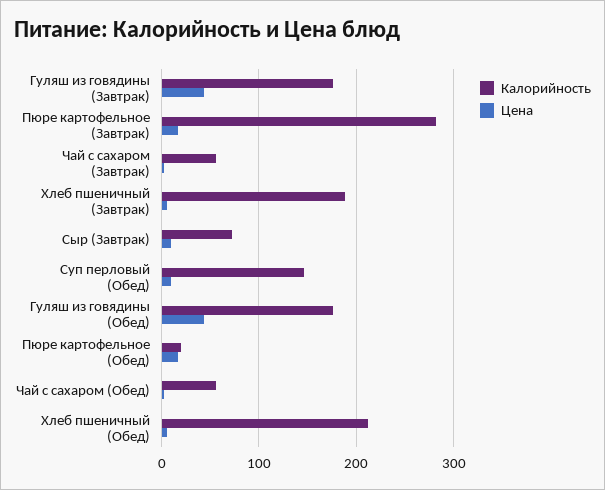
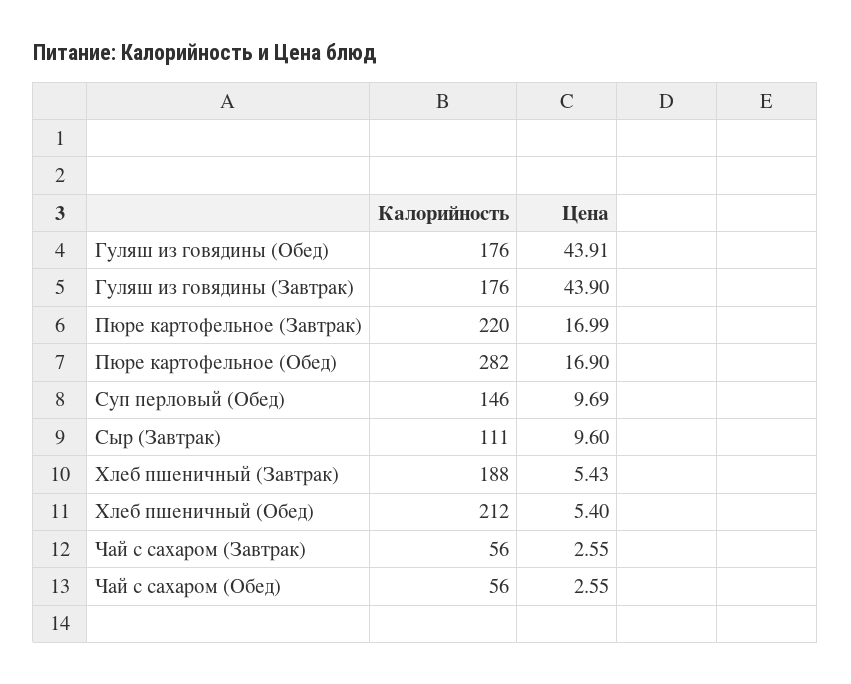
  {
    "Калорийность": {
      "Гуляш из говядины (Завтрак)": 176,
-     "Пюре картофельное (Завтрак)": 280,
+     "Пюре картофельное (Завтрак)": 220,
      "Чай с сахаром (Завтрак)": 56,
      "Хлеб пшеничный (Завтрак)": 188,
-     "Сыр (Завтрак)": 70,
+     "Сыр (Завтрак)": 111,
      "Суп перловый (Обед)": 146,
      "Гуляш из говядины (Обед)": 176,
-     "Пюре картофельное (Обед)": 20,
+     "Пюре картофельное (Обед)": 282,
      "Чай с сахаром (Обед)": 56,
      "Хлеб пшеничный (Обед)": 212
    },
    "Цена": {
      "Гуляш из говядины (Завтрак)": 43.9,
      "Пюре картофельное (Завтрак)": 16.99,
      "Чай с сахаром (Завтрак)": 2.55,
      "Хлеб пшеничный (Завтрак)": 5.43,
      "Сыр (Завтрак)": 9.6,
      "Суп перловый (Обед)": 9.69,
      "Гуляш из говядины (Обед)": 43.91,
      "Пюре картофельное (Обед)": 16.9,
      "Чай с сахаром (Обед)": 2.55,
      "Хлеб пшеничный (Обед)": 5.4
    }
  }

